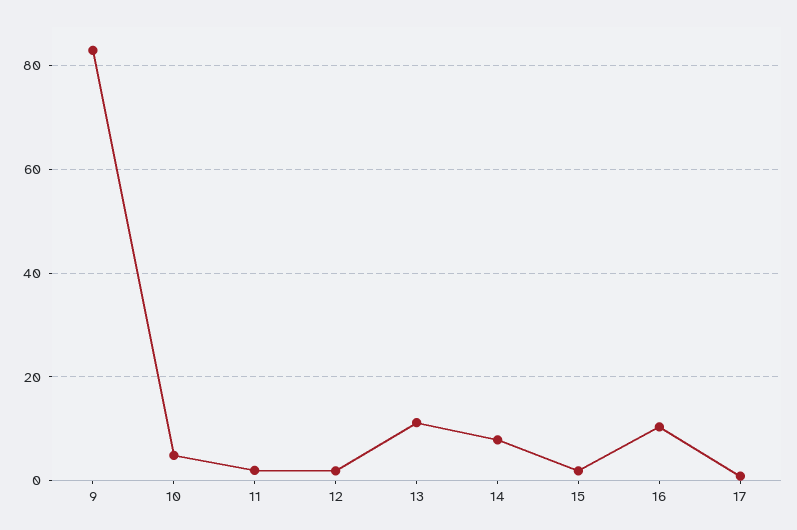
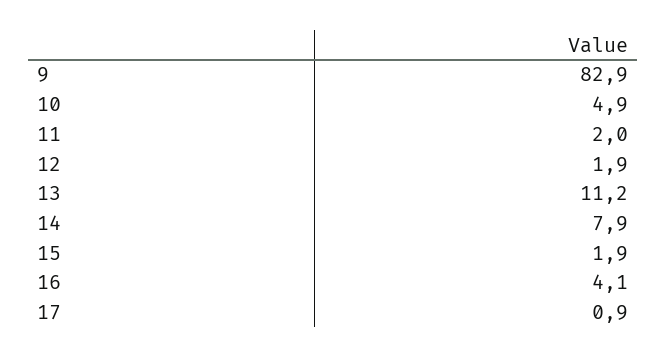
  {
    "9": 82.9,
    "10": 4.9,
    "11": 2,
    "12": 1.9,
    "13": 11.2,
    "14": 7.9,
    "15": 1.9,
-   "16": 10,
+   "16": 4.1,
    "17": 0.9
  }

